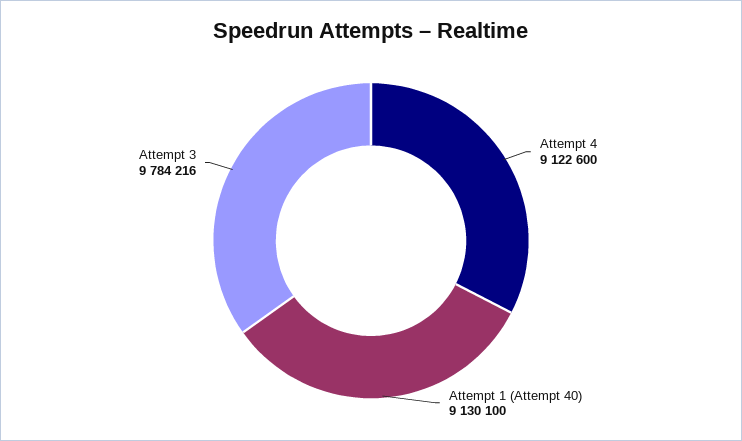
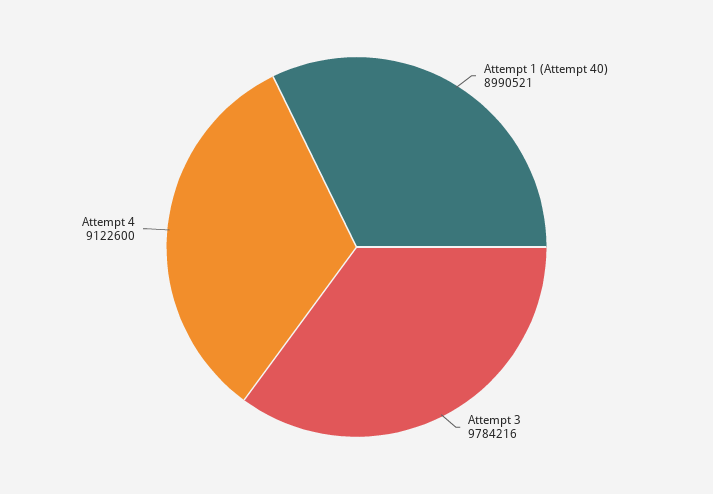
  {
    "Attempt 4": 9122600,
-   "Attempt 1 (Attempt 40)": 9130100,
+   "Attempt 1 (Attempt 40)": 8990521,
    "Attempt 3": 9784216
  }

